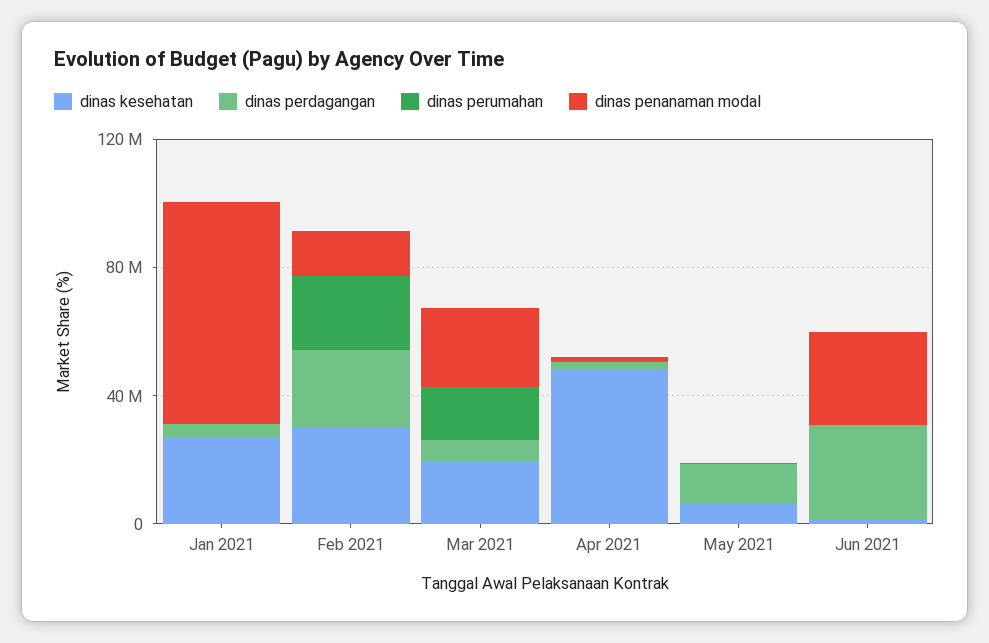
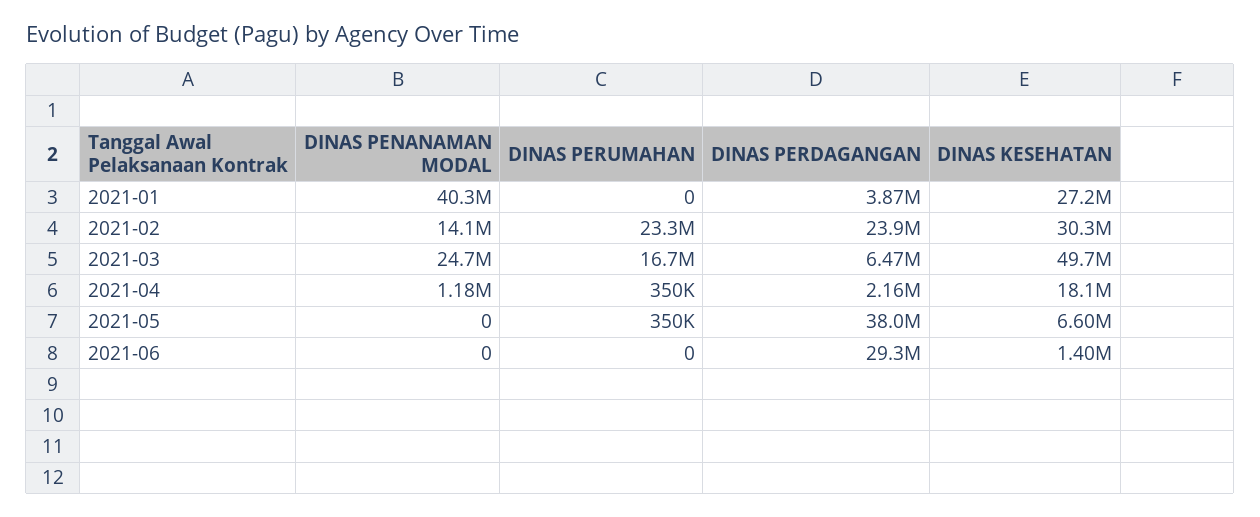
  {
    "dinas kesehatan": {
      "Jan 2021": 27200000,
      "Feb 2021": 30300000,
-     "Mar 2021": 20000000,
+     "Mar 2021": 49700000,
-     "Apr 2021": 50000000,
+     "Apr 2021": 18100000,
      "May 2021": 6600000,
      "Jun 2021": 1400000
    },
    "dinas perdagangan": {
      "Jan 2021": 3870000,
      "Feb 2021": 23900000,
      "Mar 2021": 6470000,
      "Apr 2021": 2160000,
-     "May 2021": 10000000,
+     "May 2021": 38000000,
      "Jun 2021": 29300000
    },
    "dinas perumahan": {
      "Jan 2021": 0,
      "Feb 2021": 23300000,
      "Mar 2021": 16700000,
      "Apr 2021": 350000,
      "May 2021": 350000,
      "Jun 2021": 0
    },
    "dinas penanaman modal": {
-     "Jan 2021": 70000000,
+     "Jan 2021": 40300000,
      "Feb 2021": 14100000,
      "Mar 2021": 24700000,
      "Apr 2021": 1180000,
      "May 2021": 0,
-     "Jun 2021": 30000000
+     "Jun 2021": 0
    }
  }

